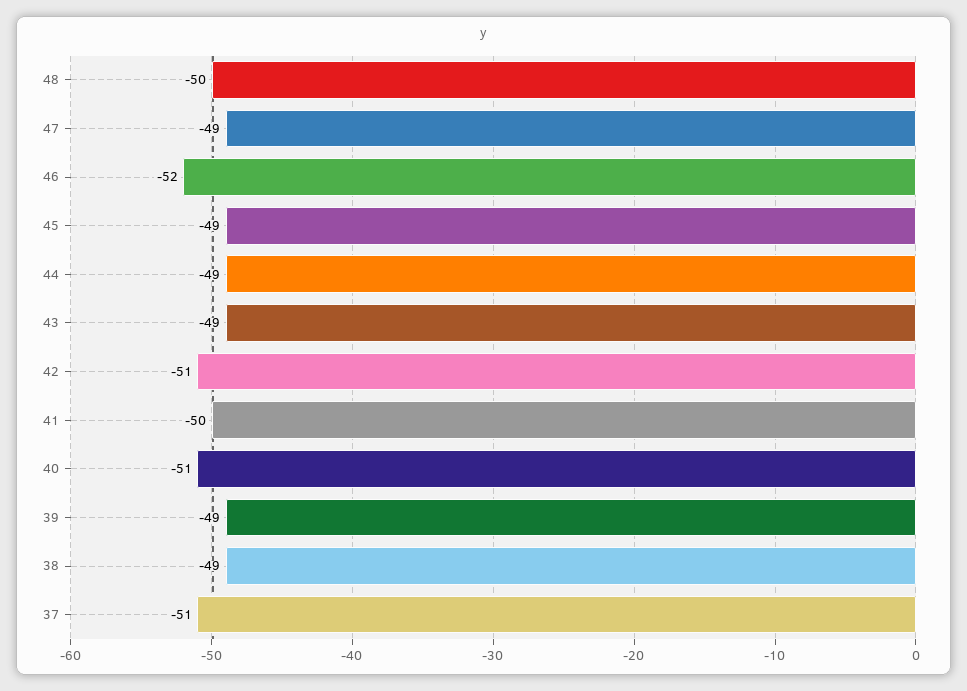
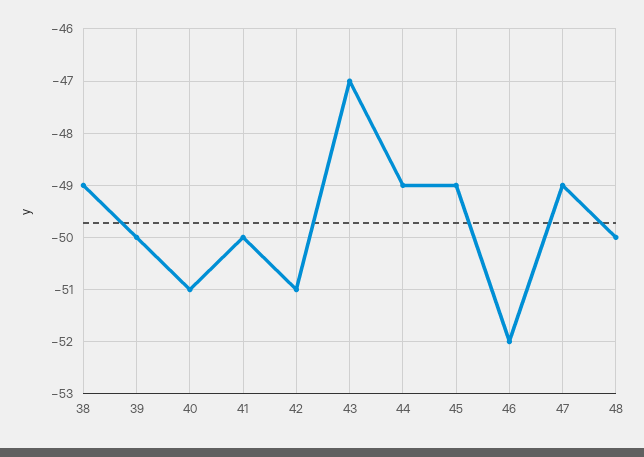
  {
    "48": -50,
    "47": -49,
    "46": -52,
    "45": -49,
    "44": -49,
-   "43": -49,
+   "43": -47,
    "42": -51,
    "41": -50,
    "40": -51,
-   "39": -49,
+   "39": -50,
-   "38": -49,
+   "38": -49
-   "37": -51
  }

